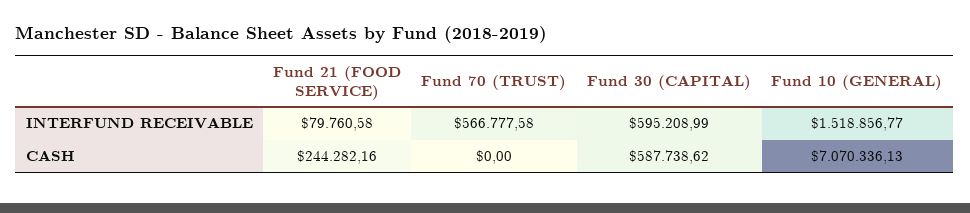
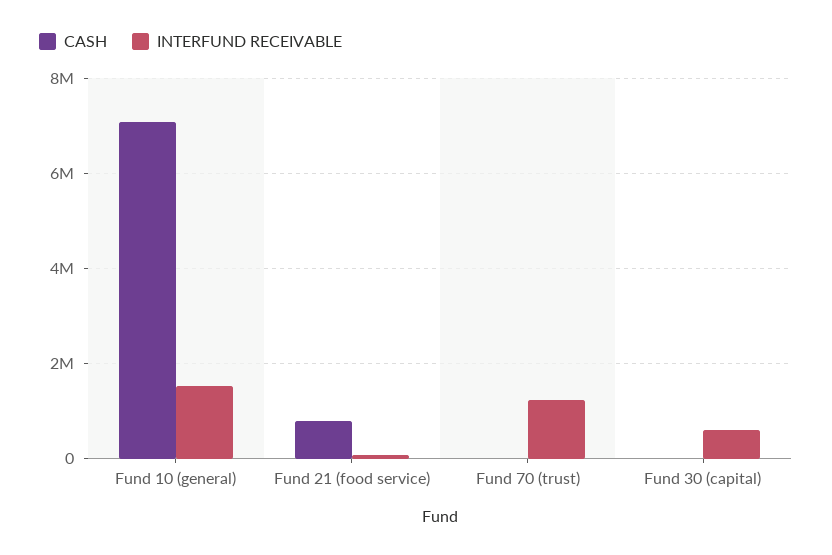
  {
    "INTERFUND RECEIVABLE": {
      "Fund 21 (FOOD SERVICE)": 79760.58,
-     "Fund 70 (TRUST)": 566777.58,
+     "Fund 70 (TRUST)": 1200000,
      "Fund 30 (CAPITAL)": 595208.99,
      "Fund 10 (GENERAL)": 1518856.77
    },
    "CASH": {
-     "Fund 21 (FOOD SERVICE)": 244282.16,
+     "Fund 21 (FOOD SERVICE)": 800000,
      "Fund 70 (TRUST)": 0,
-     "Fund 30 (CAPITAL)": 587738.62,
+     "Fund 30 (CAPITAL)": 0,
      "Fund 10 (GENERAL)": 7070336.13
    }
  }

